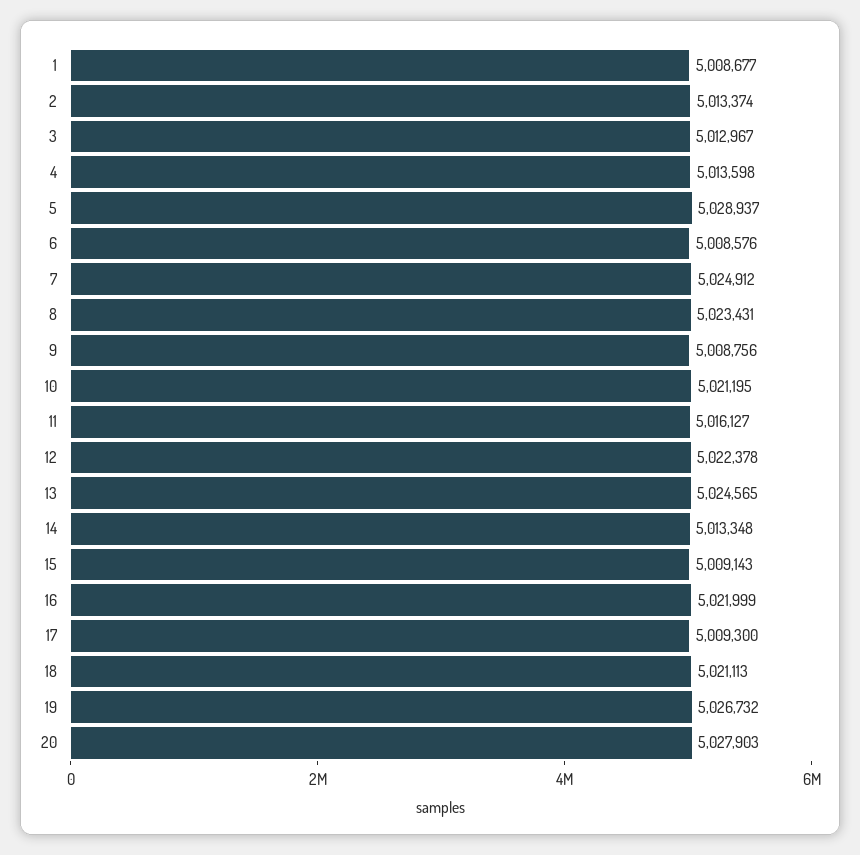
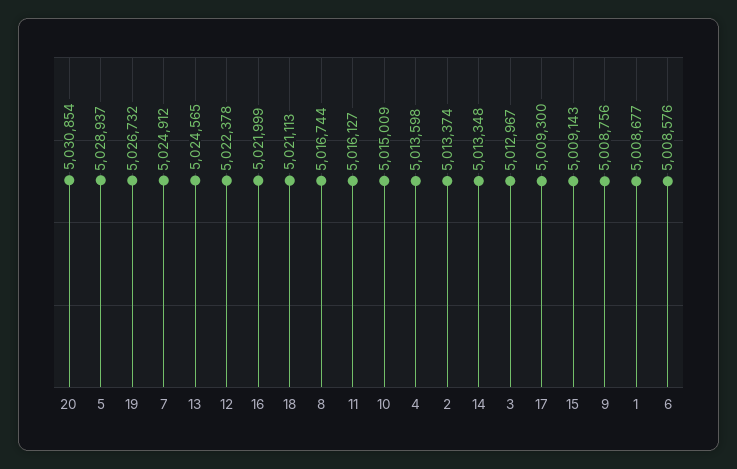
  {
    "1": 5008677,
    "2": 5013374,
    "3": 5012967,
    "4": 5013598,
    "5": 5028937,
    "6": 5008576,
    "7": 5024912,
-   "8": 5023431,
+   "8": 5016744,
    "9": 5008756,
-   "10": 5021195,
+   "10": 5015009,
    "11": 5016127,
    "12": 5022378,
    "13": 5024565,
    "14": 5013348,
    "15": 5009143,
    "16": 5021999,
    "17": 5009300,
    "18": 5021113,
    "19": 5026732,
-   "20": 5027903
+   "20": 5030854
  }

